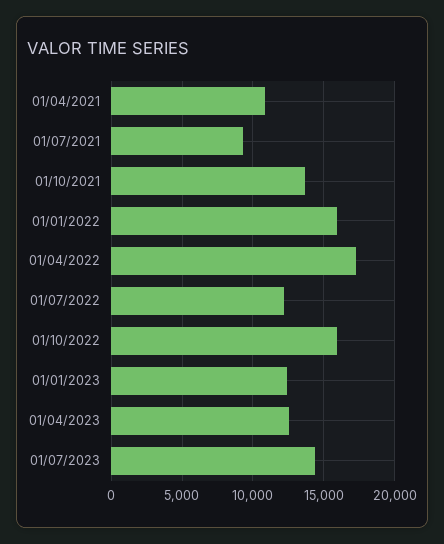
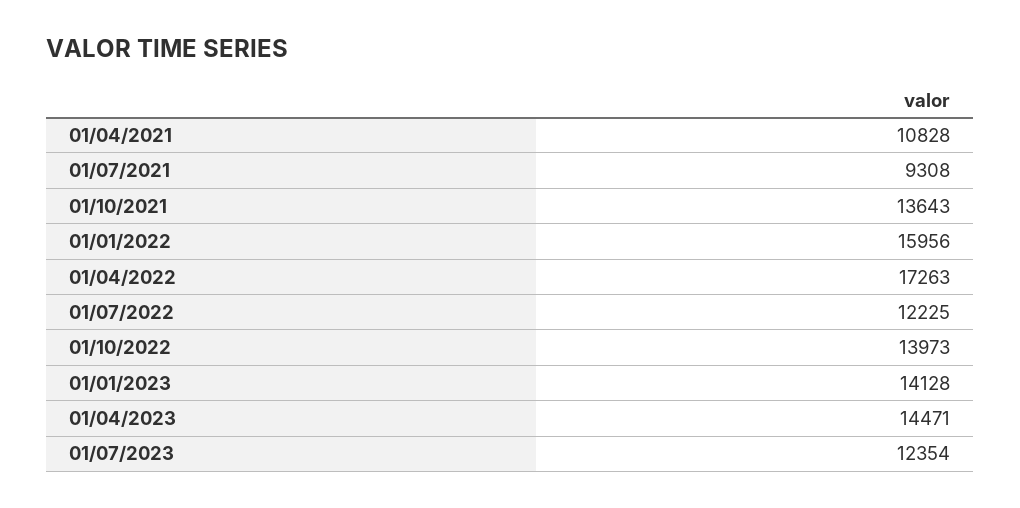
  {
    "01/04/2021": 10828,
    "01/07/2021": 9308,
    "01/10/2021": 13643,
    "01/01/2022": 15956,
    "01/04/2022": 17263,
    "01/07/2022": 12225,
-   "01/10/2022": 16000,
+   "01/10/2022": 13973,
-   "01/01/2023": 12500,
+   "01/01/2023": 14128,
-   "01/04/2023": 12500,
+   "01/04/2023": 14471,
-   "01/07/2023": 14500
+   "01/07/2023": 12354
  }

